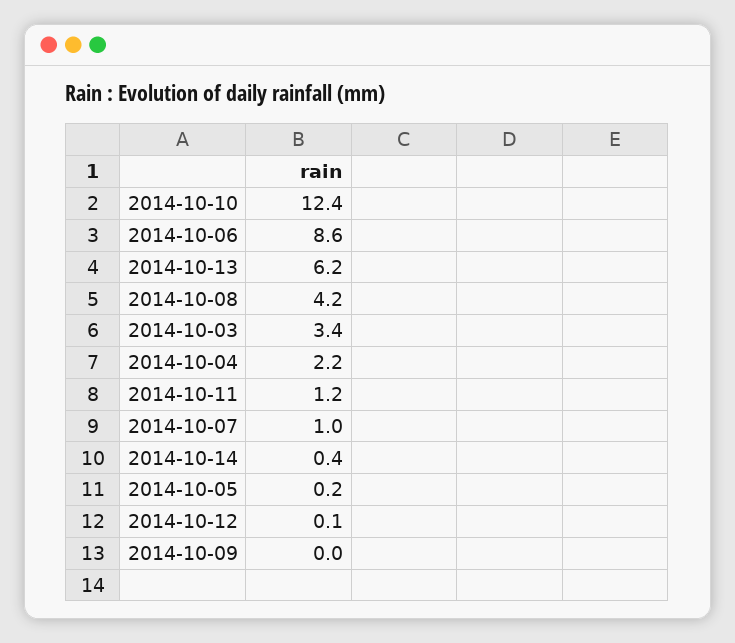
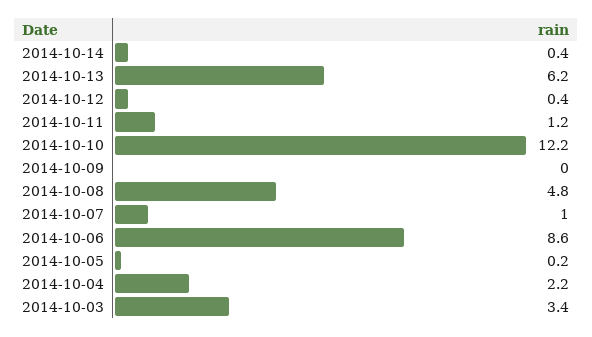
  {
-   "2014-10-10": 12.4,
+   "2014-10-10": 12.2,
    "2014-10-06": 8.6,
    "2014-10-13": 6.2,
-   "2014-10-08": 4.2,
+   "2014-10-08": 4.8,
    "2014-10-03": 3.4,
    "2014-10-04": 2.2,
    "2014-10-11": 1.2,
    "2014-10-07": 1,
    "2014-10-14": 0.4,
    "2014-10-05": 0.2,
-   "2014-10-12": 0.1,
+   "2014-10-12": 0.4,
    "2014-10-09": 0
  }

